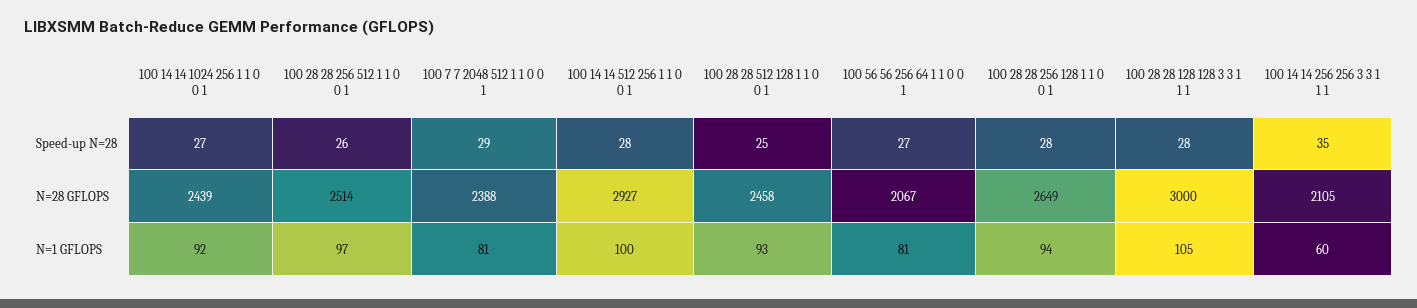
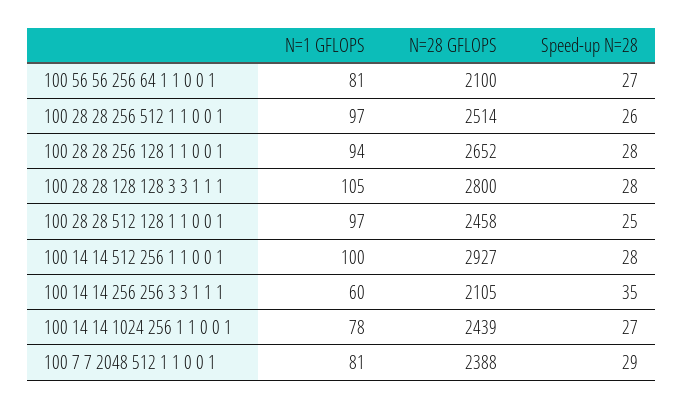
  {
    "100 14 14 1024 256 1 1 0 0 1": {
      "Speed-up N=28": 27,
      "N=28 GFLOPS": 2439,
-     "N=1 GFLOPS": 92
+     "N=1 GFLOPS": 78
    },
    "100 28 28 256 512 1 1 0 0 1": {
      "Speed-up N=28": 26,
      "N=28 GFLOPS": 2514,
      "N=1 GFLOPS": 97
    },
    "100 7 7 2048 512 1 1 0 0 1": {
      "Speed-up N=28": 29,
      "N=28 GFLOPS": 2388,
      "N=1 GFLOPS": 81
    },
    "100 14 14 512 256 1 1 0 0 1": {
      "Speed-up N=28": 28,
      "N=28 GFLOPS": 2927,
      "N=1 GFLOPS": 100
    },
    "100 28 28 512 128 1 1 0 0 1": {
      "Speed-up N=28": 25,
      "N=28 GFLOPS": 2458,
-     "N=1 GFLOPS": 93
+     "N=1 GFLOPS": 97
    },
    "100 56 56 256 64 1 1 0 0 1": {
      "Speed-up N=28": 27,
-     "N=28 GFLOPS": 2067,
+     "N=28 GFLOPS": 2100,
      "N=1 GFLOPS": 81
    },
    "100 28 28 256 128 1 1 0 0 1": {
      "Speed-up N=28": 28,
-     "N=28 GFLOPS": 2649,
+     "N=28 GFLOPS": 2652,
      "N=1 GFLOPS": 94
    },
    "100 28 28 128 128 3 3 1 1 1": {
      "Speed-up N=28": 28,
-     "N=28 GFLOPS": 3000,
+     "N=28 GFLOPS": 2800,
      "N=1 GFLOPS": 105
    },
    "100 14 14 256 256 3 3 1 1 1": {
      "Speed-up N=28": 35,
      "N=28 GFLOPS": 2105,
      "N=1 GFLOPS": 60
    }
  }

